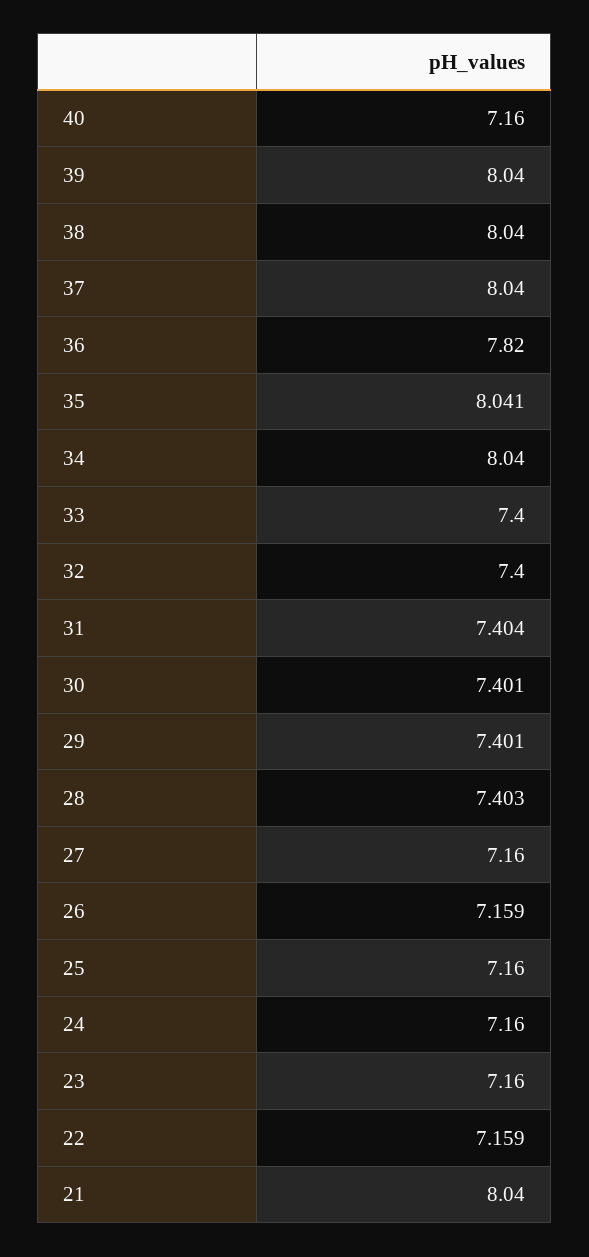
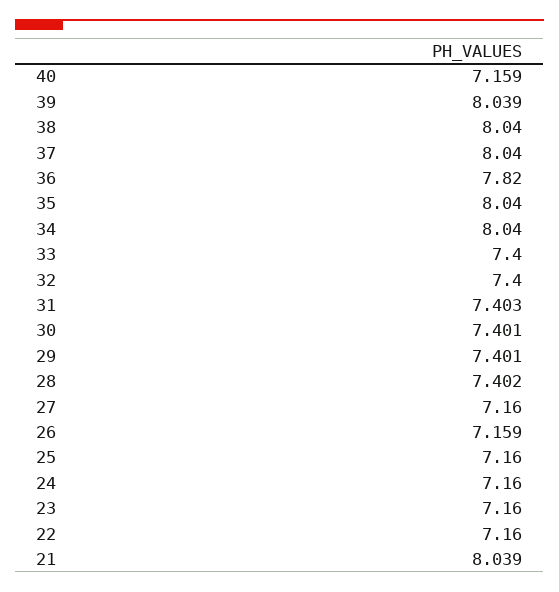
  {
-   "40": 7.16,
+   "40": 7.159,
-   "39": 8.04,
+   "39": 8.039,
    "38": 8.04,
    "37": 8.04,
    "36": 7.82,
-   "35": 8.041,
+   "35": 8.04,
    "34": 8.04,
    "33": 7.4,
    "32": 7.4,
-   "31": 7.404,
+   "31": 7.403,
    "30": 7.401,
    "29": 7.401,
-   "28": 7.403,
+   "28": 7.402,
    "27": 7.16,
    "26": 7.159,
    "25": 7.16,
    "24": 7.16,
    "23": 7.16,
-   "22": 7.159,
+   "22": 7.16,
-   "21": 8.04
+   "21": 8.039
  }

